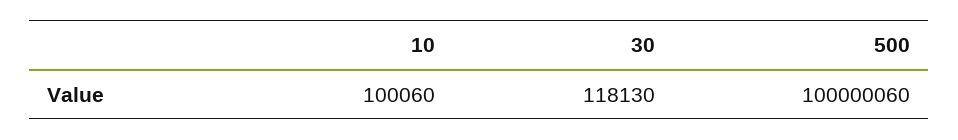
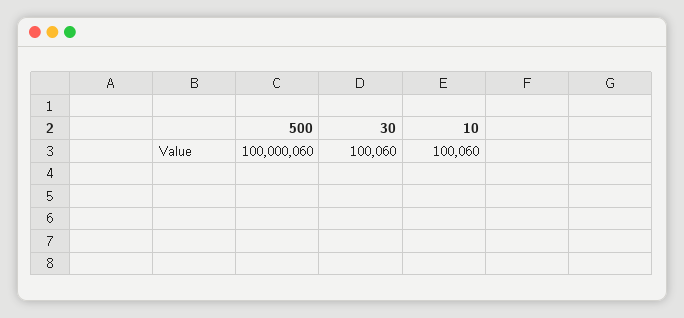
  {
    "10": 100060,
-   "30": 118130,
+   "30": 100060,
    "500": 100000060
  }

